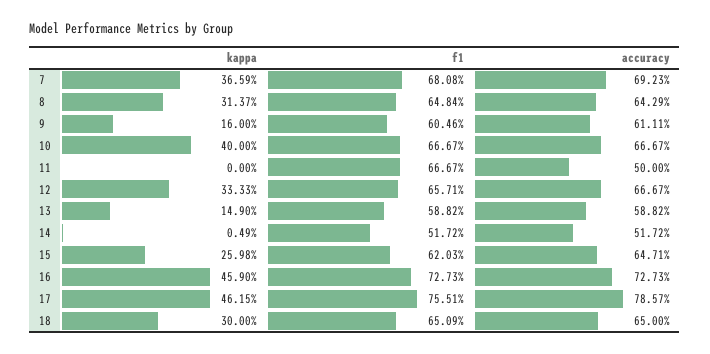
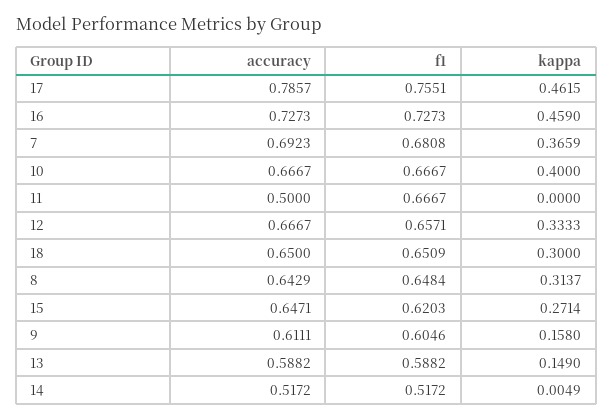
  {
    "kappa": {
      "7": 0.3659,
      "8": 0.3137,
-     "9": 0.16,
+     "9": 0.158,
      "10": 0.4,
      "11": 0,
      "12": 0.3333,
      "13": 0.149,
      "14": 0.0049,
-     "15": 0.2598,
+     "15": 0.2714,
      "16": 0.459,
      "17": 0.4615,
      "18": 0.3
    },
    "f1": {
      "7": 0.6808,
      "8": 0.6484,
      "9": 0.6046,
      "10": 0.6667,
      "11": 0.6667,
      "12": 0.6571,
      "13": 0.5882,
      "14": 0.5172,
      "15": 0.6203,
      "16": 0.7273,
      "17": 0.7551,
      "18": 0.6509
    },
    "accuracy": {
      "7": 0.6923,
      "8": 0.6429,
      "9": 0.6111,
      "10": 0.6667,
      "11": 0.5,
      "12": 0.6667,
      "13": 0.5882,
      "14": 0.5172,
      "15": 0.6471,
      "16": 0.7273,
      "17": 0.7857,
      "18": 0.65
    }
  }

